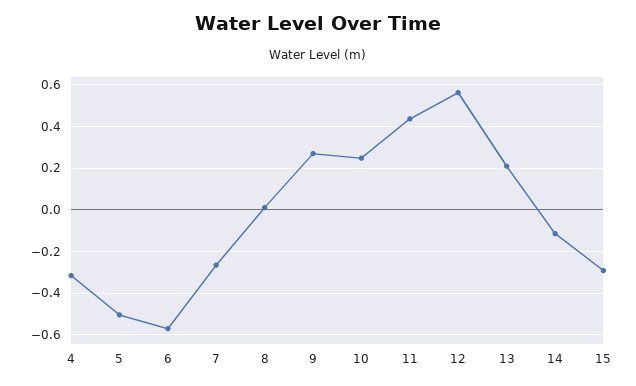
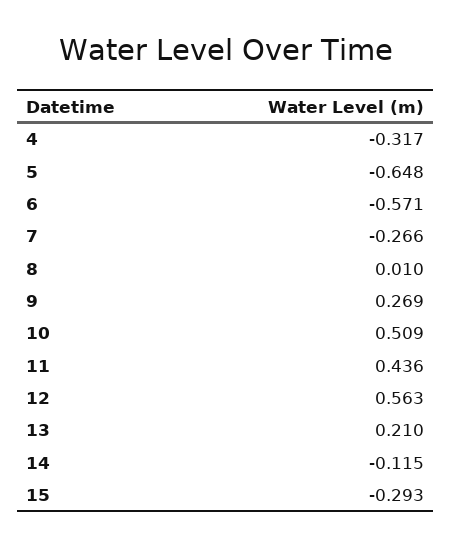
  {
    "4": -0.317,
-   "5": -0.5,
+   "5": -0.648,
    "6": -0.571,
    "7": -0.266,
    "8": 0.01,
    "9": 0.269,
-   "10": 0.25,
+   "10": 0.509,
    "11": 0.436,
    "12": 0.563,
    "13": 0.21,
    "14": -0.115,
    "15": -0.293
  }

